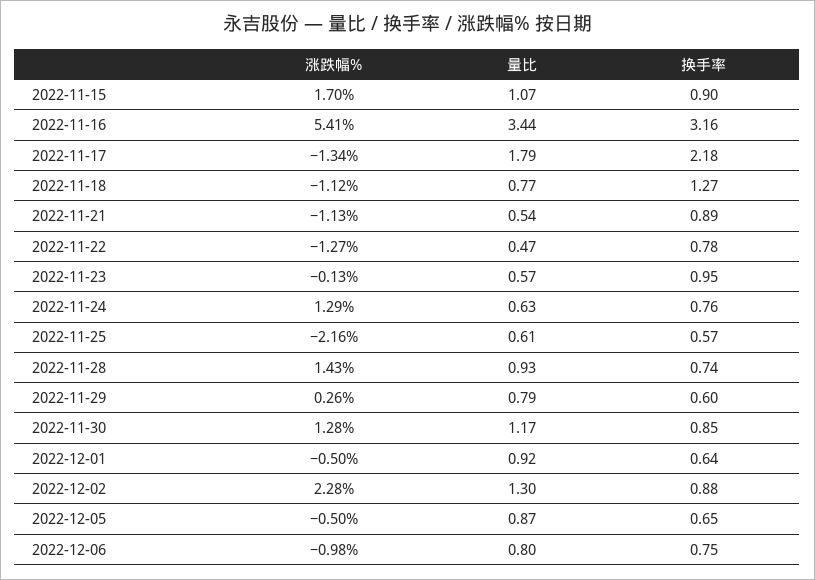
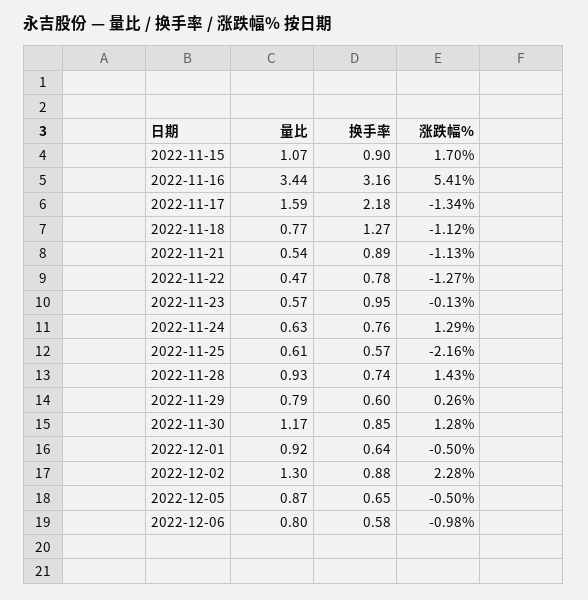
  {
    "涨跌幅%": {
      "2022-11-15": 1.7,
      "2022-11-16": 5.41,
      "2022-11-17": -1.34,
      "2022-11-18": -1.12,
      "2022-11-21": -1.13,
      "2022-11-22": -1.27,
      "2022-11-23": -0.13,
      "2022-11-24": 1.29,
      "2022-11-25": -2.16,
      "2022-11-28": 1.43,
      "2022-11-29": 0.26,
      "2022-11-30": 1.28,
      "2022-12-01": -0.5,
      "2022-12-02": 2.28,
      "2022-12-05": -0.5,
      "2022-12-06": -0.98
    },
    "量比": {
      "2022-11-15": 1.07,
      "2022-11-16": 3.44,
-     "2022-11-17": 1.79,
+     "2022-11-17": 1.59,
      "2022-11-18": 0.77,
      "2022-11-21": 0.54,
      "2022-11-22": 0.47,
      "2022-11-23": 0.57,
      "2022-11-24": 0.63,
      "2022-11-25": 0.61,
      "2022-11-28": 0.93,
      "2022-11-29": 0.79,
      "2022-11-30": 1.17,
      "2022-12-01": 0.92,
      "2022-12-02": 1.3,
      "2022-12-05": 0.87,
      "2022-12-06": 0.8
    },
    "换手率": {
      "2022-11-15": 0.9,
      "2022-11-16": 3.16,
      "2022-11-17": 2.18,
      "2022-11-18": 1.27,
      "2022-11-21": 0.89,
      "2022-11-22": 0.78,
      "2022-11-23": 0.95,
      "2022-11-24": 0.76,
      "2022-11-25": 0.57,
      "2022-11-28": 0.74,
      "2022-11-29": 0.6,
      "2022-11-30": 0.85,
      "2022-12-01": 0.64,
      "2022-12-02": 0.88,
      "2022-12-05": 0.65,
-     "2022-12-06": 0.75
+     "2022-12-06": 0.58
    }
  }

